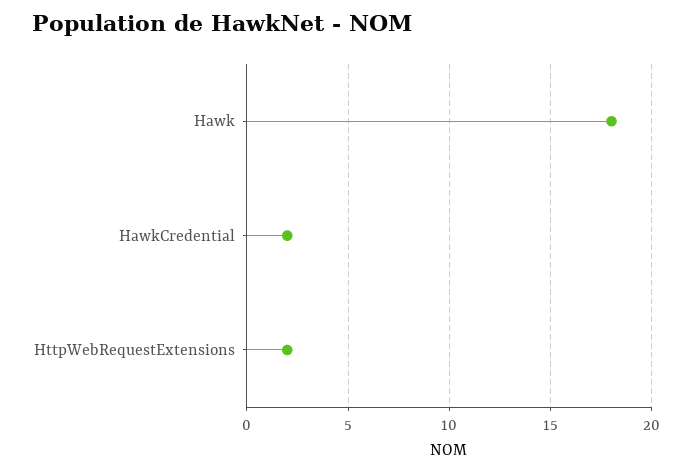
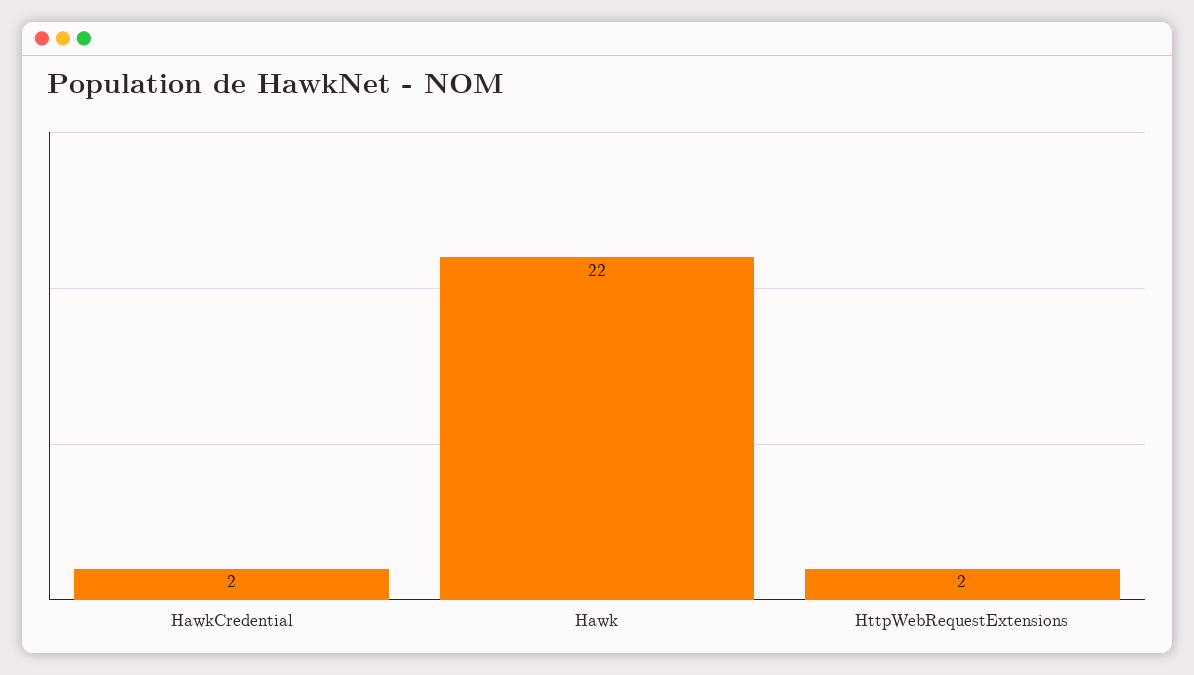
  {
-   "Hawk": 18,
+   "Hawk": 22,
    "HawkCredential": 2,
    "HttpWebRequestExtensions": 2
  }

